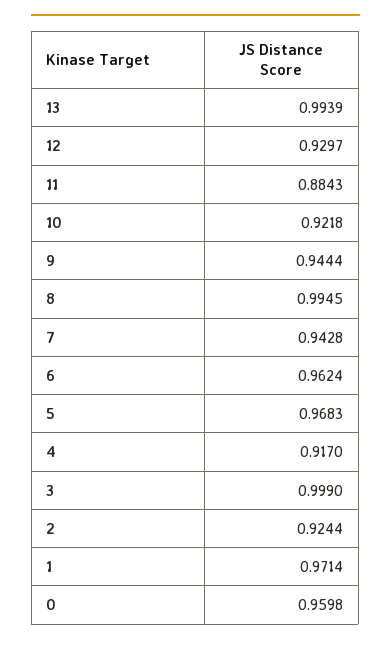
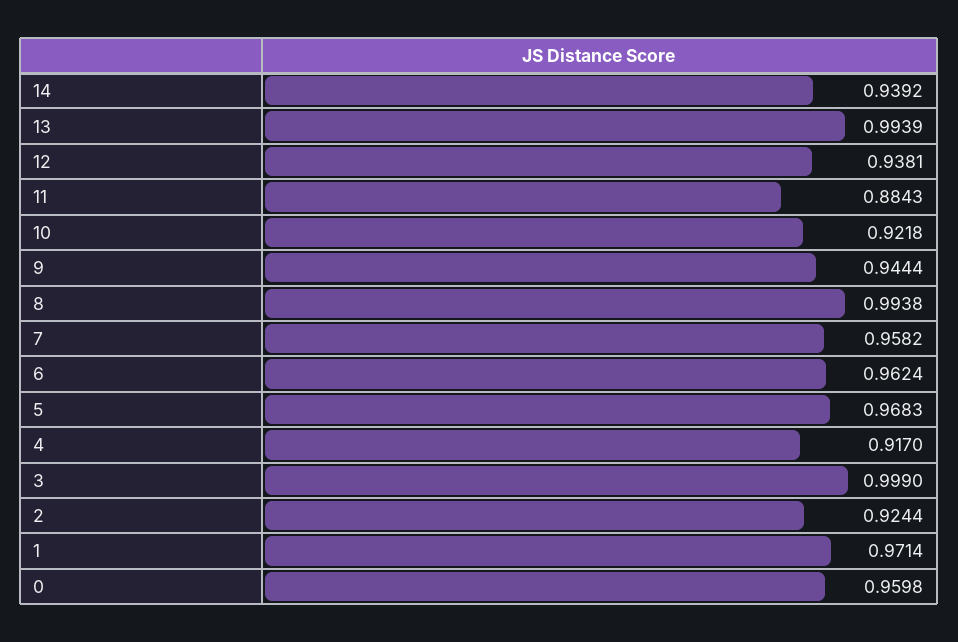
  {
    "13": 0.9939,
-   "12": 0.9297,
+   "12": 0.9381,
    "11": 0.8843,
    "10": 0.9218,
    "9": 0.9444,
-   "8": 0.9945,
+   "8": 0.9938,
-   "7": 0.9428,
+   "7": 0.9582,
    "6": 0.9624,
    "5": 0.9683,
    "4": 0.917,
    "3": 0.999,
    "2": 0.9244,
    "1": 0.9714,
-   "0": 0.9598
+   "0": 0.9598,
+   "14": 0.9392
  }

